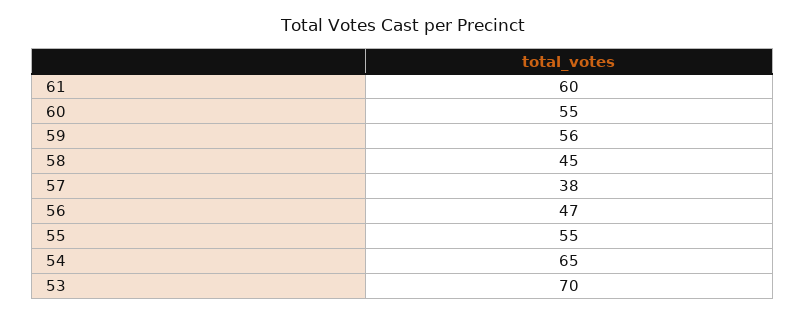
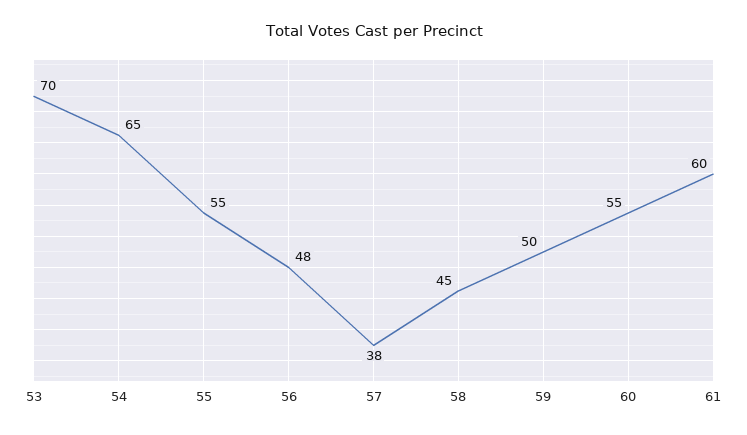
  {
    "61": 60,
    "60": 55,
-   "59": 56,
+   "59": 50,
    "58": 45,
    "57": 38,
-   "56": 47,
+   "56": 48,
    "55": 55,
    "54": 65,
    "53": 70
  }

